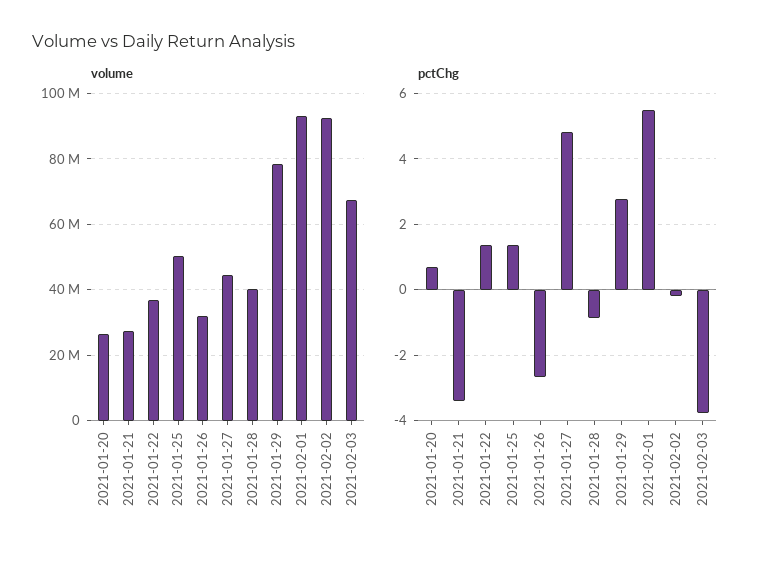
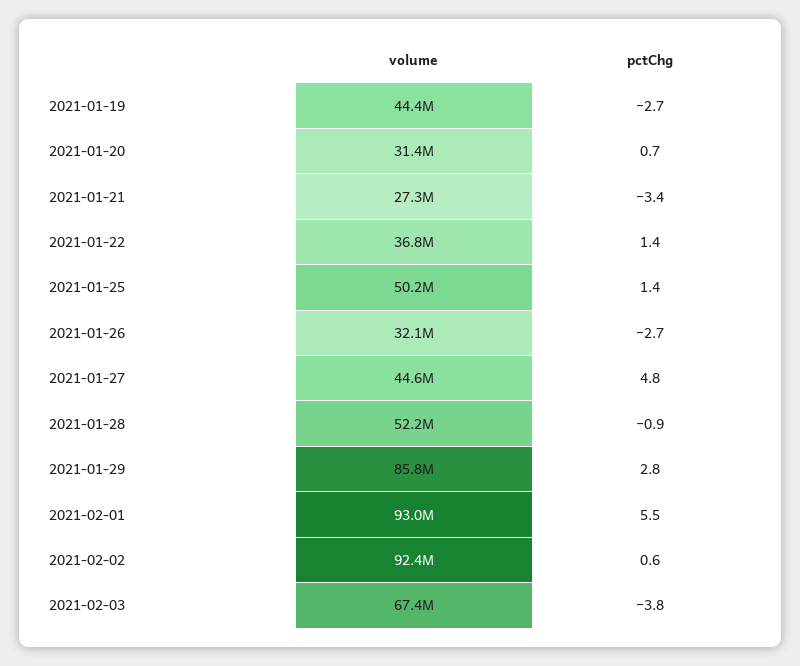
  {
    "volume": {
-     "2021-01-20": 26000000,
+     "2021-01-20": 31400000,
      "2021-01-21": 27300000,
      "2021-01-22": 36800000,
      "2021-01-25": 50200000,
      "2021-01-26": 32100000,
      "2021-01-27": 44600000,
-     "2021-01-28": 40000000,
+     "2021-01-28": 52200000,
-     "2021-01-29": 78000000,
+     "2021-01-29": 85800000,
      "2021-02-01": 93000000,
      "2021-02-02": 92400000,
-     "2021-02-03": 67400000
+     "2021-02-03": 67400000,
+     "2021-01-19": 44400000
    },
    "pctChg": {
      "2021-01-20": 0.7,
      "2021-01-21": -3.4,
      "2021-01-22": 1.4,
      "2021-01-25": 1.4,
      "2021-01-26": -2.7,
      "2021-01-27": 4.8,
      "2021-01-28": -0.9,
      "2021-01-29": 2.8,
      "2021-02-01": 5.5,
-     "2021-02-02": -0.2,
+     "2021-02-02": 0.6,
-     "2021-02-03": -3.8
+     "2021-02-03": -3.8,
+     "2021-01-19": -2.7
    }
  }

